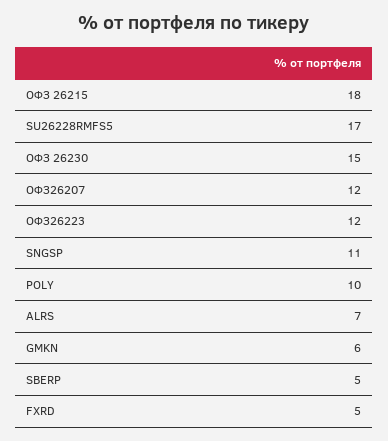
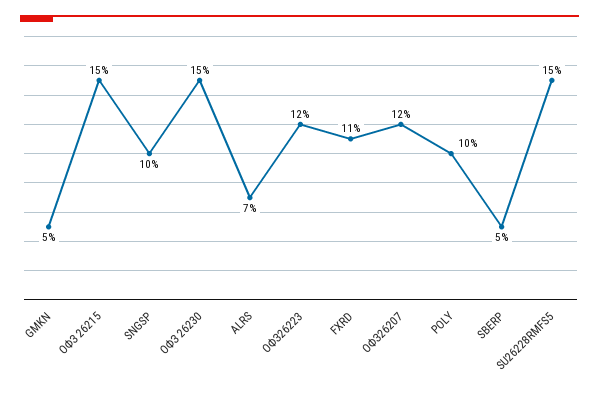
  {
-   "ОФЗ 26215": 18,
+   "ОФЗ 26215": 15,
-   "SU26228RMFS5": 17,
+   "SU26228RMFS5": 15,
    "ОФЗ 26230": 15,
    "ОФЗ26207": 12,
    "ОФЗ26223": 12,
-   "SNGSP": 11,
+   "SNGSP": 10,
    "POLY": 10,
    "ALRS": 7,
-   "GMKN": 6,
+   "GMKN": 5,
    "SBERP": 5,
-   "FXRD": 5
+   "FXRD": 11
  }

